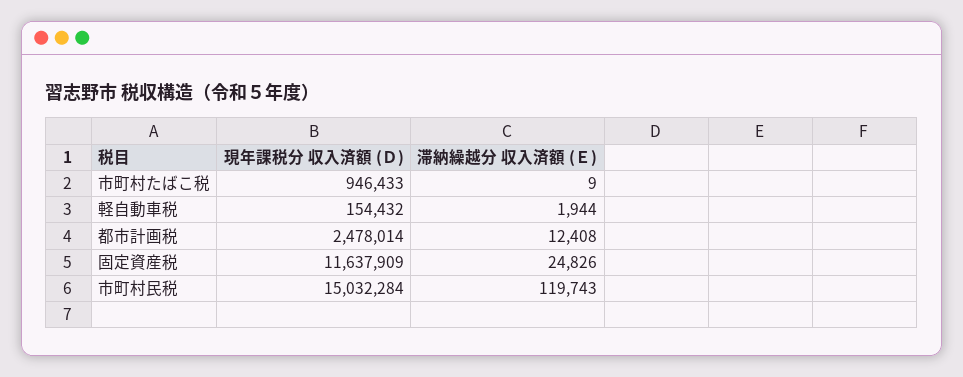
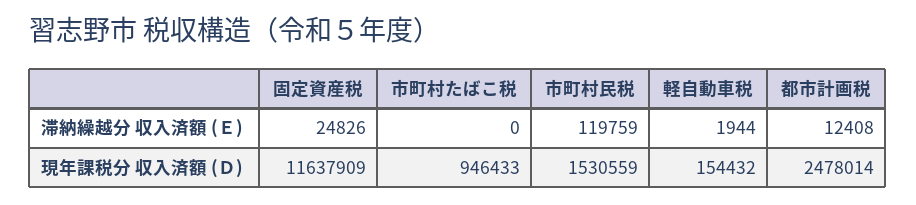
  {
    "現年課税分 収入済額 (Ｄ)": {
      "市町村たばこ税": 946433,
      "軽自動車税": 154432,
      "都市計画税": 2478014,
      "固定資産税": 11637909,
-     "市町村民税": 15032284
+     "市町村民税": 1530559
    },
    "滞納繰越分 収入済額 (Ｅ)": {
-     "市町村たばこ税": 9,
+     "市町村たばこ税": 0,
      "軽自動車税": 1944,
      "都市計画税": 12408,
      "固定資産税": 24826,
-     "市町村民税": 119743
+     "市町村民税": 119759
    }
  }

